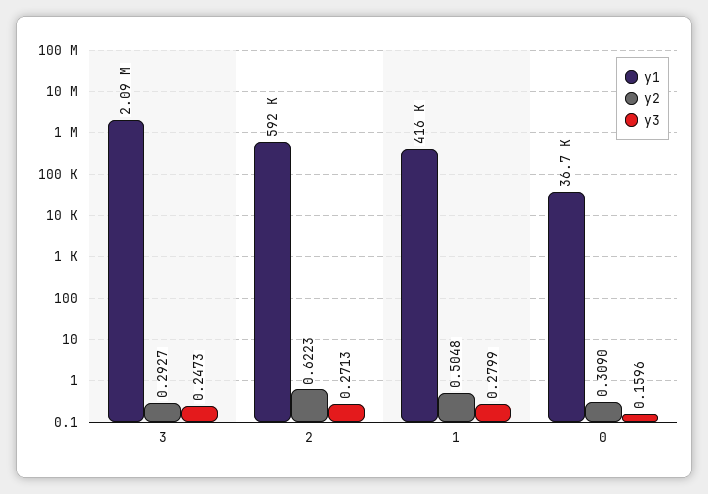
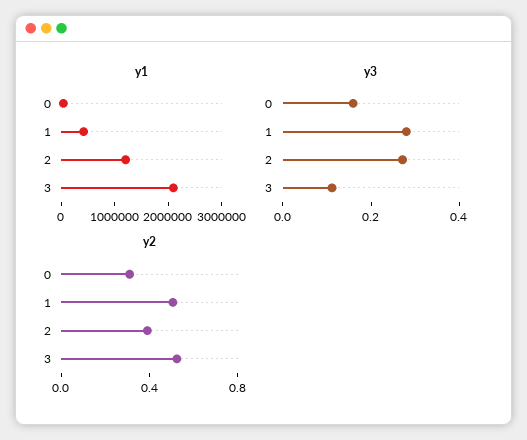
  {
    "y1": {
      "3": 2090000,
-     "2": 592000,
+     "2": 1200000,
      "1": 416000,
      "0": 36700
    },
    "y2": {
-     "3": 0.2927,
+     "3": 0.5,
-     "2": 0.6223,
+     "2": 0.4,
      "1": 0.5048,
      "0": 0.309
    },
    "y3": {
-     "3": 0.2473,
+     "3": 0.1,
      "2": 0.2713,
      "1": 0.2799,
      "0": 0.1596
    }
  }

